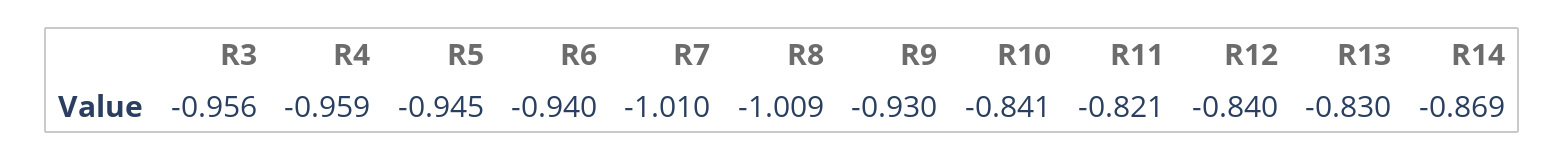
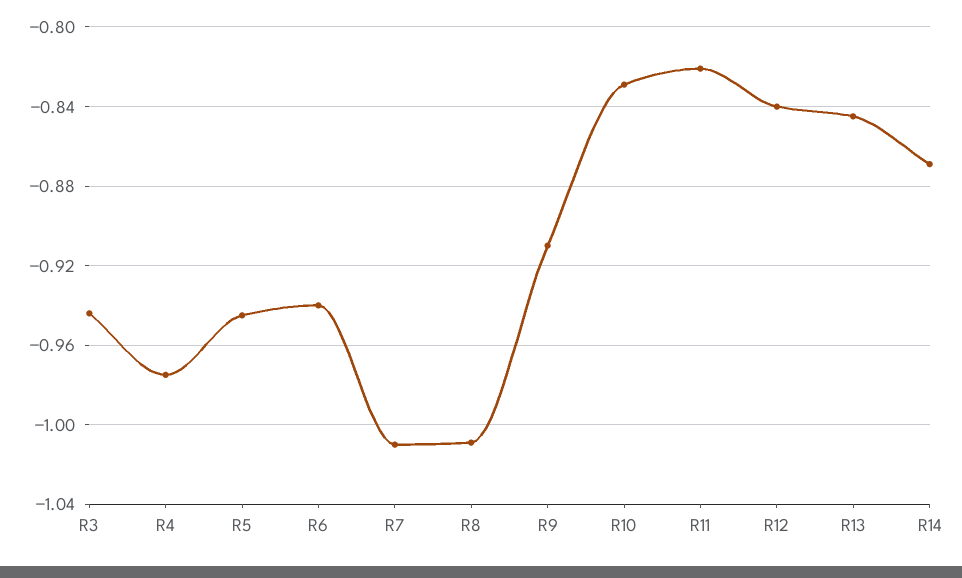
  {
-   "R3": -0.956,
+   "R3": -0.945,
-   "R4": -0.959,
+   "R4": -0.975,
    "R5": -0.945,
    "R6": -0.94,
    "R7": -1.01,
    "R8": -1.009,
-   "R9": -0.93,
+   "R9": -0.91,
-   "R10": -0.841,
+   "R10": -0.83,
    "R11": -0.821,
    "R12": -0.84,
-   "R13": -0.83,
+   "R13": -0.845,
    "R14": -0.869
  }

